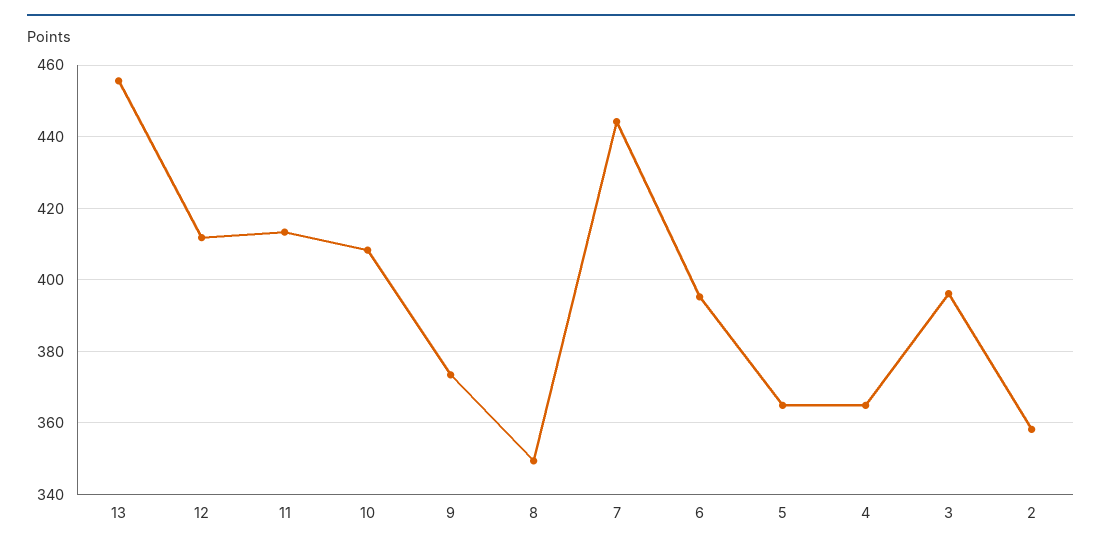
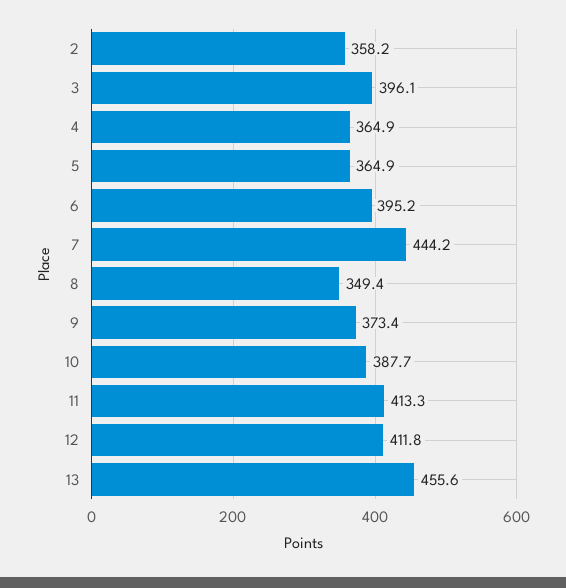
  {
    "13": 455.6,
    "12": 411.8,
    "11": 413.3,
-   "10": 408,
+   "10": 387.7,
    "9": 373.4,
    "8": 349.4,
    "7": 444.2,
    "6": 395.2,
    "5": 364.9,
    "4": 364.9,
    "3": 396.1,
    "2": 358.2
  }

